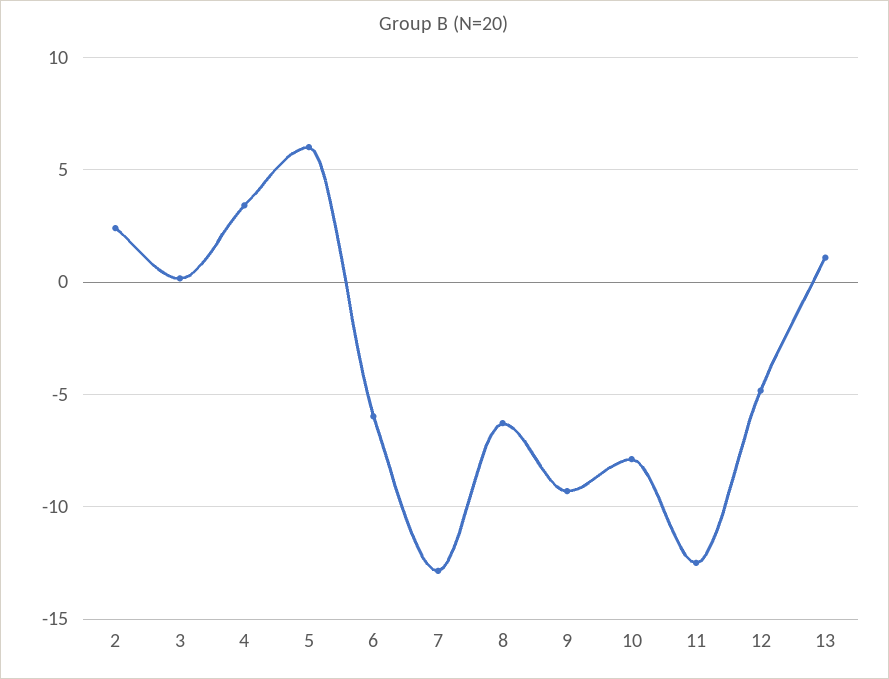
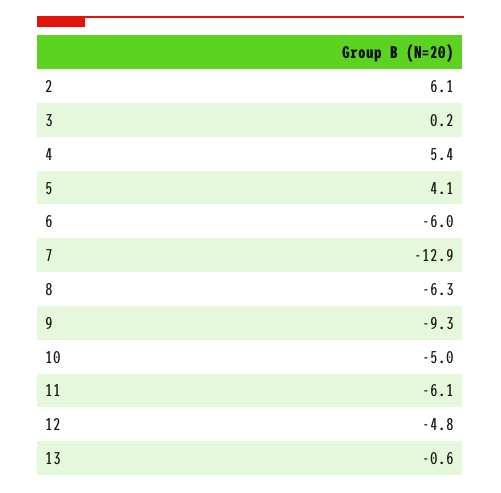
  {
-   "2": 2.5,
+   "2": 6.1,
    "3": 0.2,
-   "4": 3.5,
+   "4": 5.4,
-   "5": 6,
+   "5": 4.1,
    "6": -6,
    "7": -12.9,
    "8": -6.3,
    "9": -9.3,
-   "10": -8,
+   "10": -5,
-   "11": -12.5,
+   "11": -6.1,
    "12": -4.8,
-   "13": 1
+   "13": -0.6
  }

